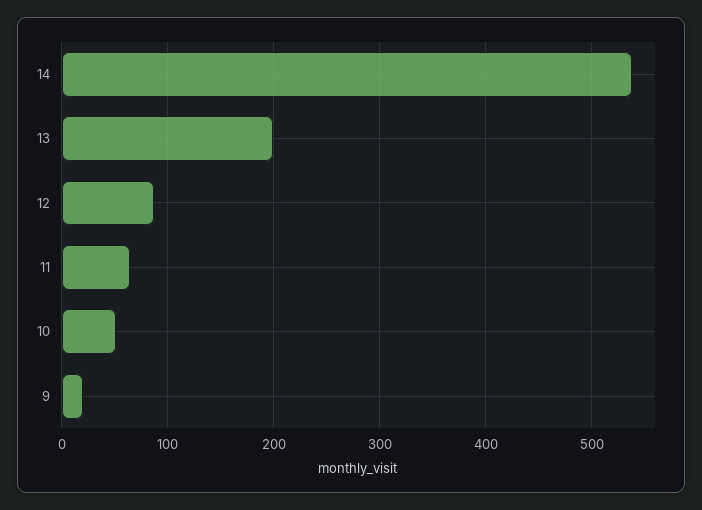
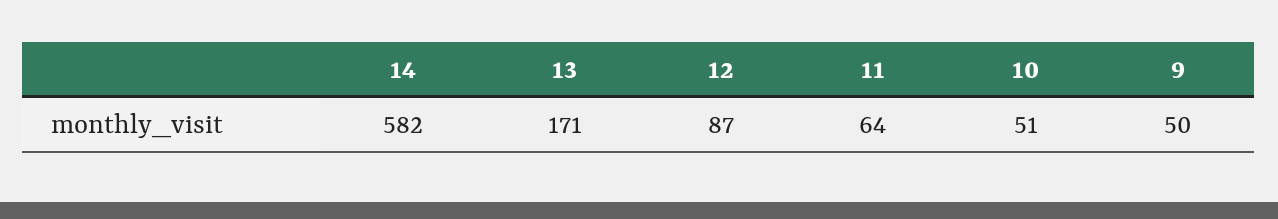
  {
-   "14": 540,
+   "14": 582,
-   "13": 200,
+   "13": 171,
    "12": 87,
    "11": 64,
    "10": 51,
-   "9": 20
+   "9": 50
  }

